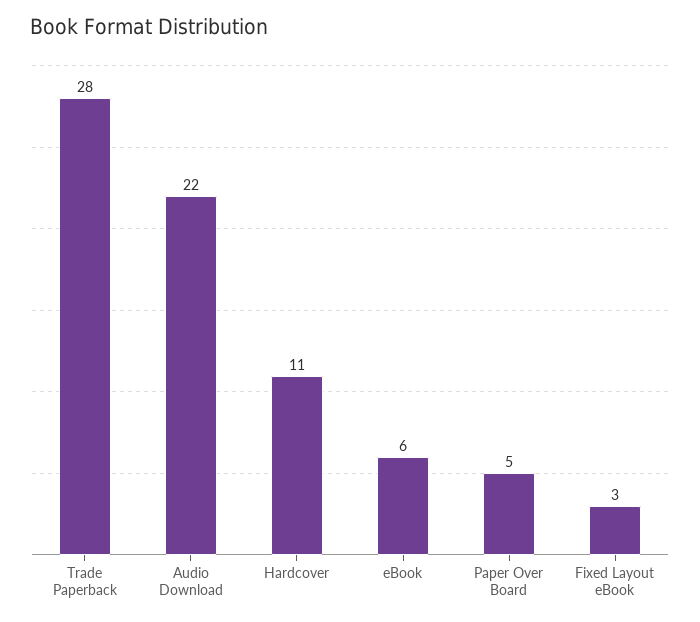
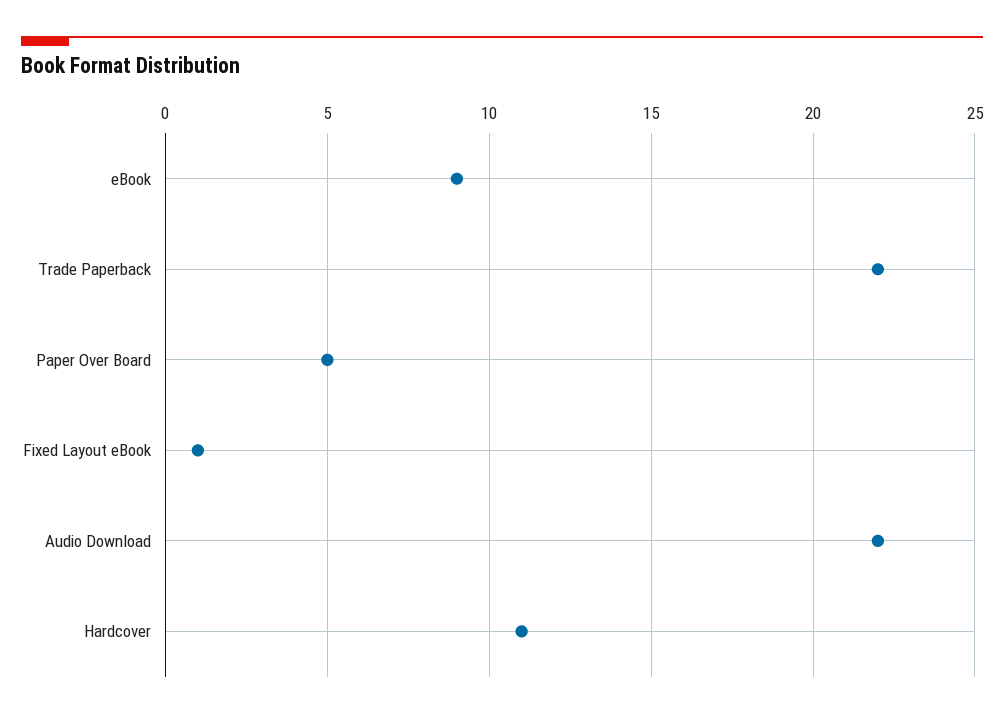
  {
-   "Trade Paperback": 28,
+   "Trade Paperback": 22,
    "Audio Download": 22,
    "Hardcover": 11,
-   "eBook": 6,
+   "eBook": 9,
    "Paper Over Board": 5,
-   "Fixed Layout eBook": 3
+   "Fixed Layout eBook": 1
  }

